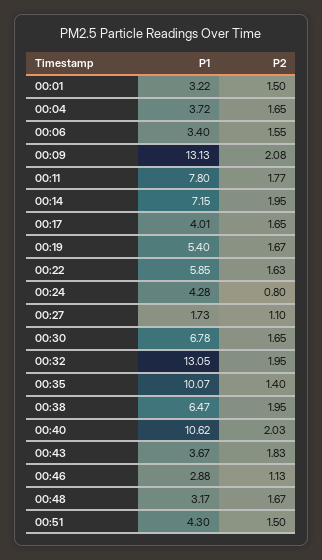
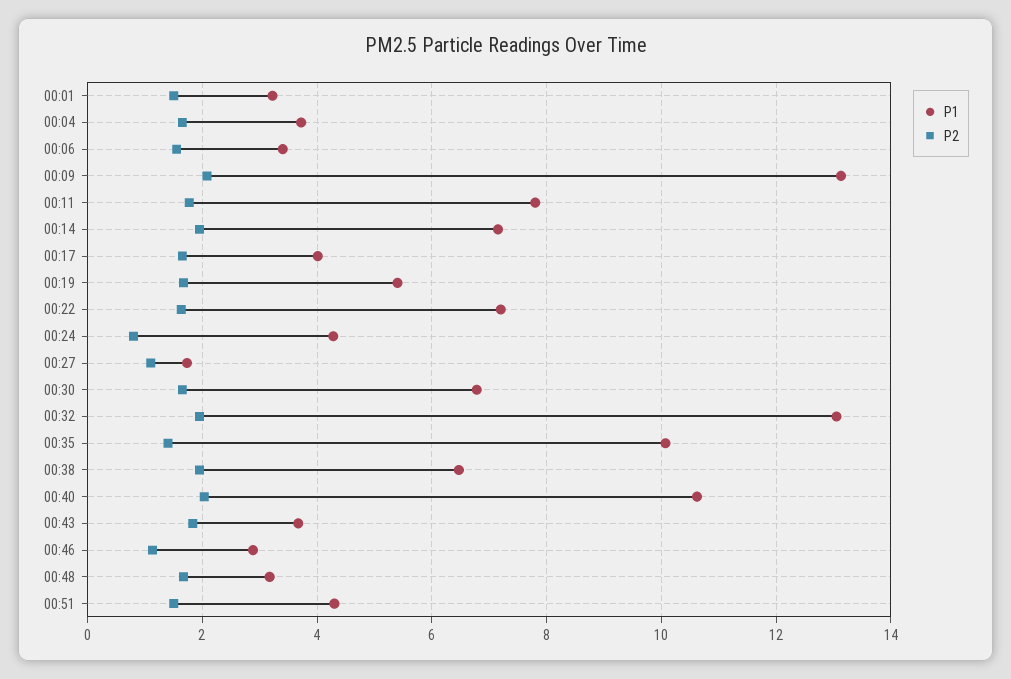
  {
    "P1": {
      "00:01": 3.22,
      "00:04": 3.72,
      "00:06": 3.4,
      "00:09": 13.13,
      "00:11": 7.8,
      "00:14": 7.15,
      "00:17": 4.01,
      "00:19": 5.4,
-     "00:22": 5.85,
+     "00:22": 7.2,
      "00:24": 4.28,
      "00:27": 1.73,
      "00:30": 6.78,
      "00:32": 13.05,
      "00:35": 10.07,
      "00:38": 6.47,
      "00:40": 10.62,
      "00:43": 3.67,
      "00:46": 2.88,
      "00:48": 3.17,
      "00:51": 4.3
    },
    "P2": {
      "00:01": 1.5,
      "00:04": 1.65,
      "00:06": 1.55,
      "00:09": 2.08,
      "00:11": 1.77,
      "00:14": 1.95,
      "00:17": 1.65,
      "00:19": 1.67,
      "00:22": 1.63,
      "00:24": 0.8,
      "00:27": 1.1,
      "00:30": 1.65,
      "00:32": 1.95,
      "00:35": 1.4,
      "00:38": 1.95,
      "00:40": 2.03,
      "00:43": 1.83,
      "00:46": 1.13,
      "00:48": 1.67,
      "00:51": 1.5
    }
  }

